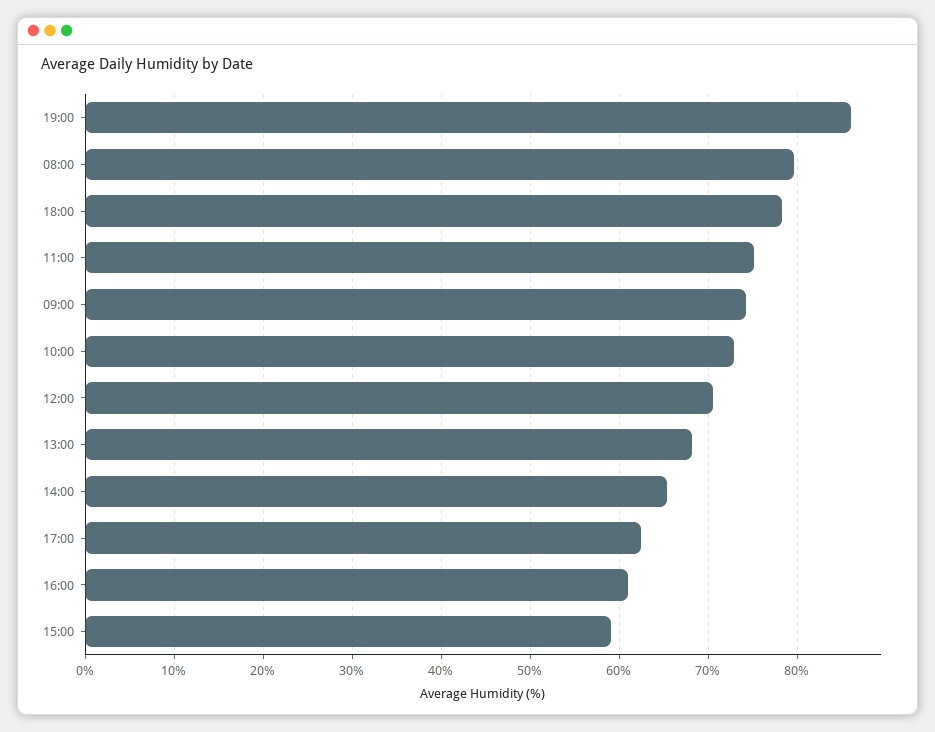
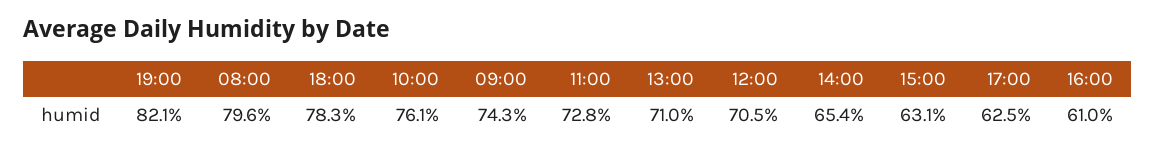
  {
-   "19:00": 86,
+   "19:00": 82.1,
    "08:00": 79.6,
    "18:00": 78.3,
-   "11:00": 75,
+   "11:00": 72.8,
    "09:00": 74.3,
-   "10:00": 73,
+   "10:00": 76.1,
    "12:00": 70.5,
-   "13:00": 68,
+   "13:00": 71,
    "14:00": 65.4,
    "17:00": 62.5,
    "16:00": 61,
-   "15:00": 59
+   "15:00": 63.1
  }

